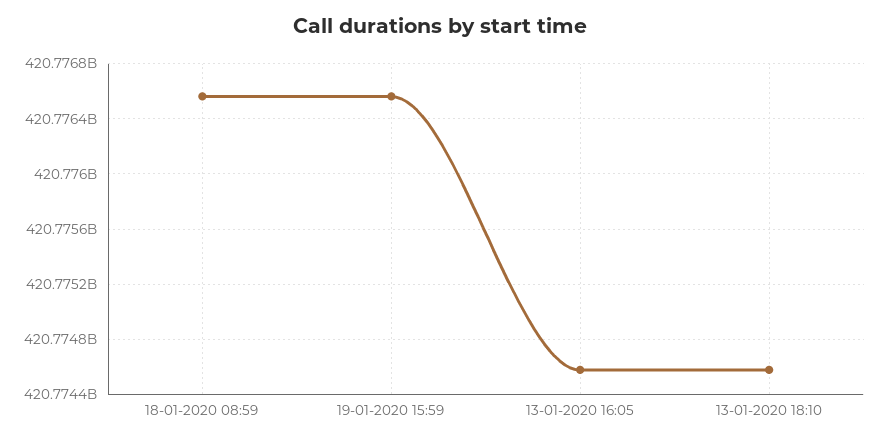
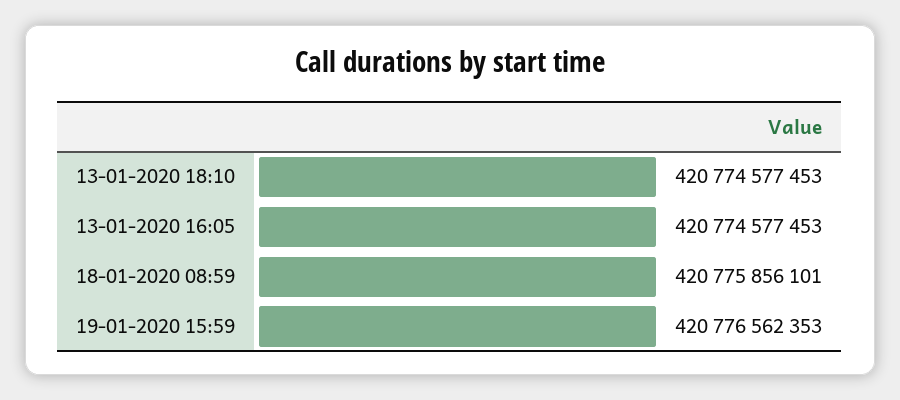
  {
-   "18-01-2020 08:59": 420776550000,
+   "18-01-2020 08:59": 420775856101,
    "19-01-2020 15:59": 420776562353,
    "13-01-2020 16:05": 420774577453,
    "13-01-2020 18:10": 420774577453
  }

